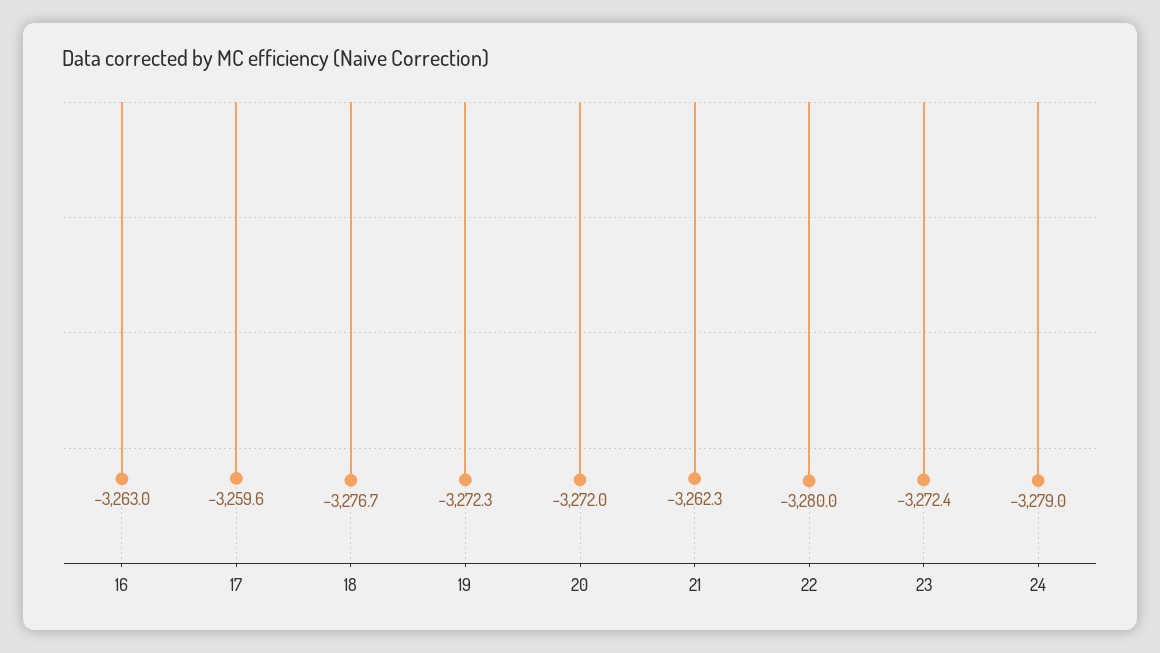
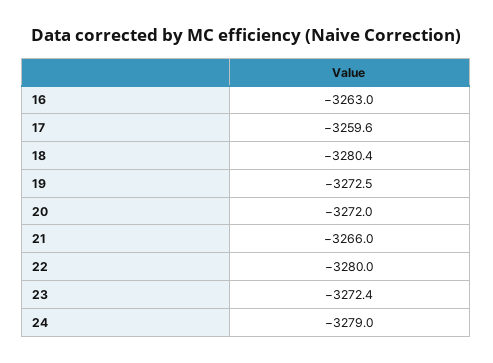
  {
    "16": -3263,
    "17": -3259.6,
-   "18": -3276.7,
+   "18": -3280.4,
-   "19": -3272.3,
+   "19": -3272.5,
    "20": -3272,
-   "21": -3262.3,
+   "21": -3266,
    "22": -3280,
    "23": -3272.4,
    "24": -3279
  }

